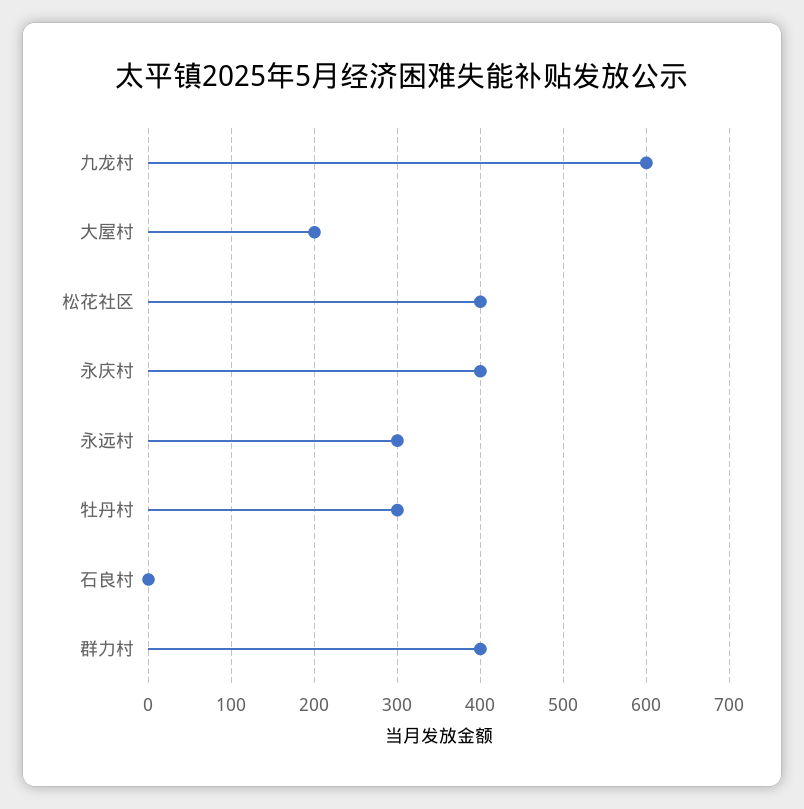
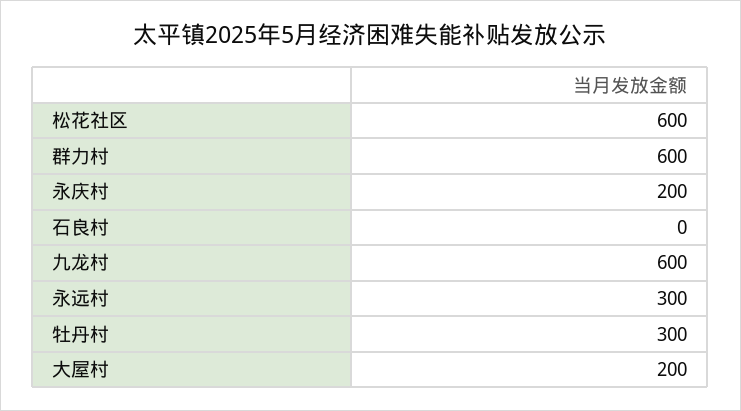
  {
    "九龙村": 600,
    "大屋村": 200,
-   "松花社区": 400,
+   "松花社区": 600,
-   "永庆村": 400,
+   "永庆村": 200,
    "永远村": 300,
    "牡丹村": 300,
    "石良村": 0,
-   "群力村": 400
+   "群力村": 600
  }

